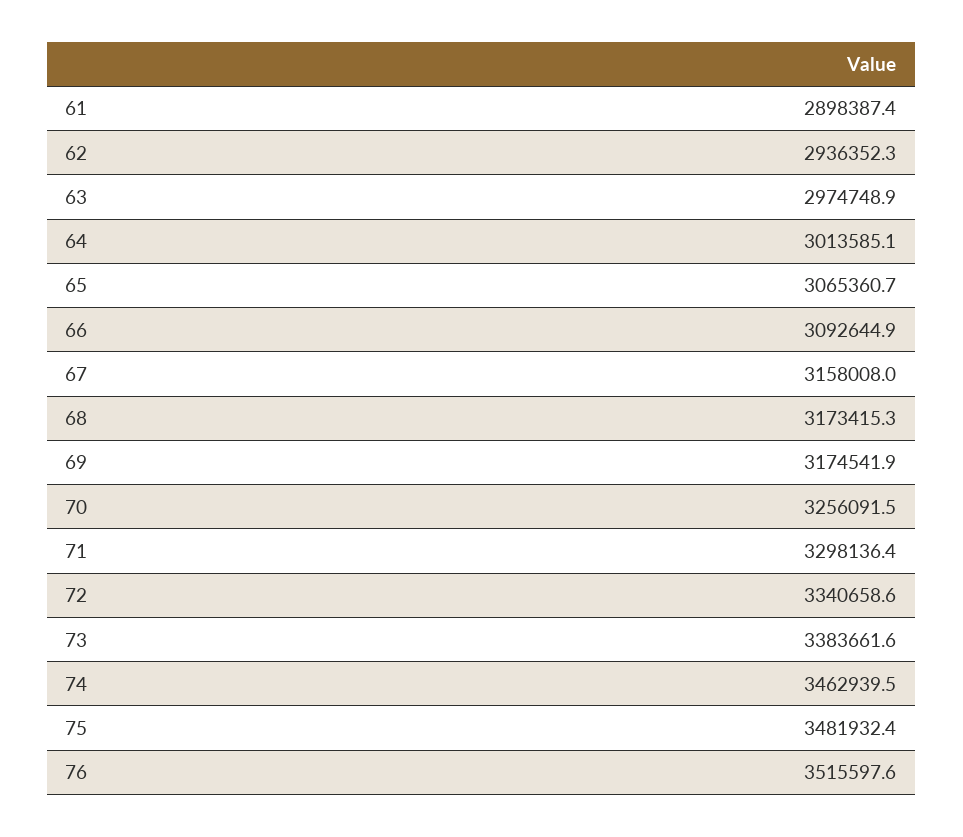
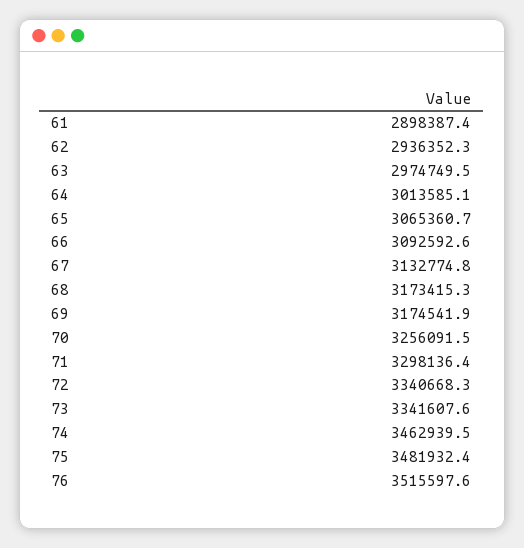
  {
    "61": 2898387.4,
    "62": 2936352.3,
-   "63": 2974748.9,
+   "63": 2974749.5,
    "64": 3013585.1,
    "65": 3065360.7,
-   "66": 3092644.9,
+   "66": 3092592.6,
-   "67": 3158008,
+   "67": 3132774.8,
    "68": 3173415.3,
    "69": 3174541.9,
    "70": 3256091.5,
    "71": 3298136.4,
-   "72": 3340658.6,
+   "72": 3340668.3,
-   "73": 3383661.6,
+   "73": 3341607.6,
    "74": 3462939.5,
    "75": 3481932.4,
    "76": 3515597.6
  }

